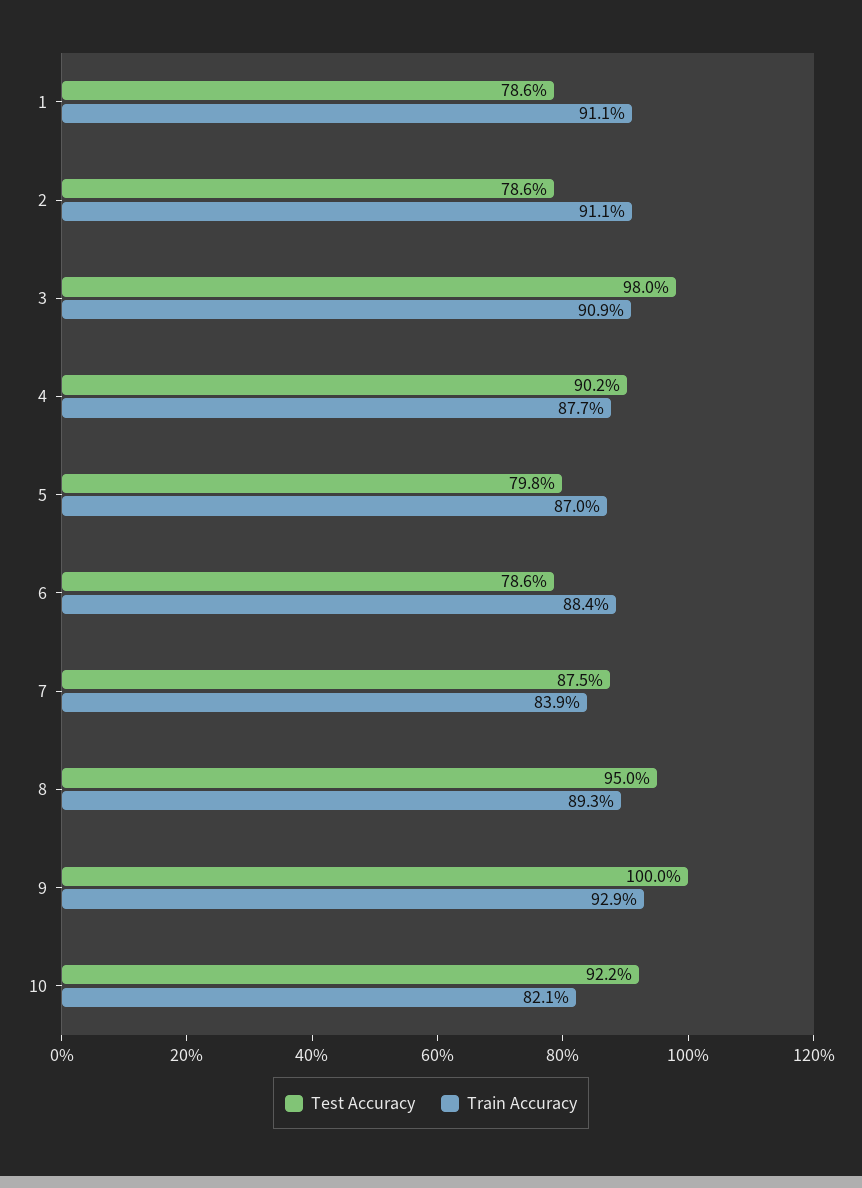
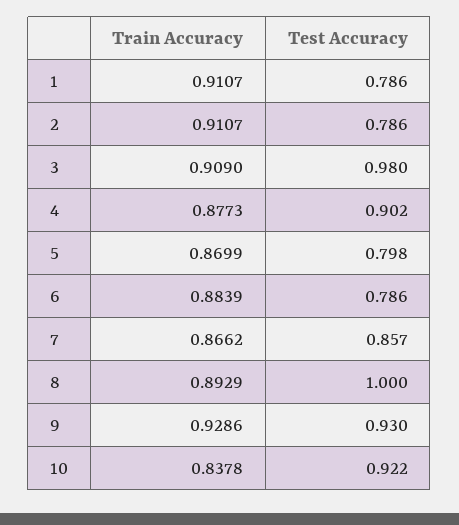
  {
    "Test Accuracy": {
      "1": 0.786,
      "2": 0.786,
      "3": 0.98,
      "4": 0.902,
      "5": 0.798,
      "6": 0.786,
-     "7": 0.875,
+     "7": 0.857,
-     "8": 0.95,
+     "8": 1,
-     "9": 1,
+     "9": 0.93,
      "10": 0.922
    },
    "Train Accuracy": {
      "1": 0.9107,
      "2": 0.9107,
      "3": 0.909,
      "4": 0.8773,
      "5": 0.8699,
      "6": 0.8839,
-     "7": 0.839,
+     "7": 0.8662,
      "8": 0.8929,
      "9": 0.9286,
-     "10": 0.821
+     "10": 0.8378
    }
  }

